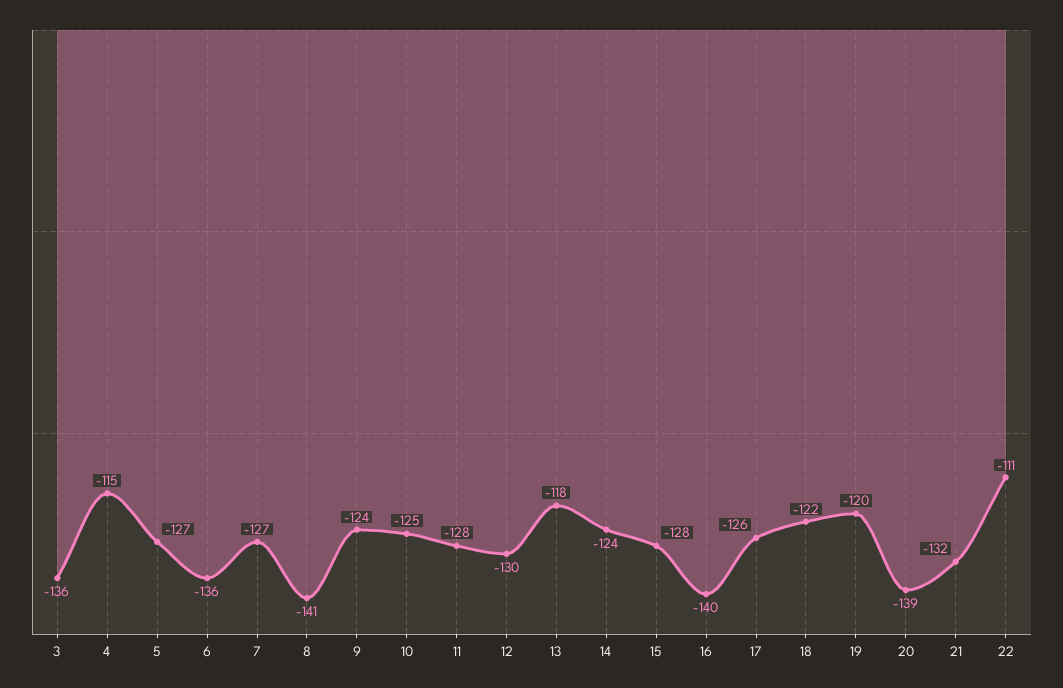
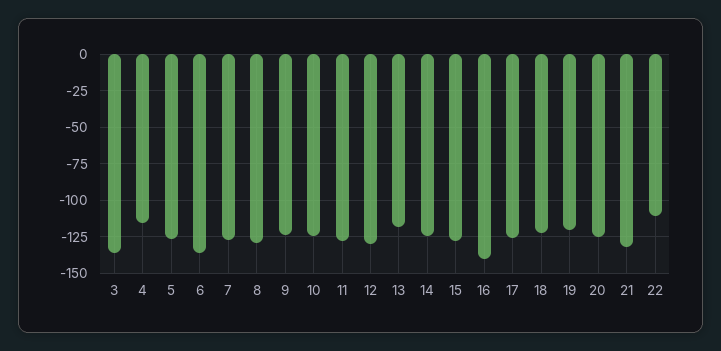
  {
    "3": -136,
    "4": -115,
    "5": -127,
    "6": -136,
    "7": -127,
-   "8": -141,
+   "8": -130,
    "9": -124,
    "10": -125,
    "11": -128,
    "12": -130,
    "13": -118,
    "14": -124,
    "15": -128,
    "16": -140,
    "17": -126,
    "18": -122,
    "19": -120,
-   "20": -139,
+   "20": -125,
    "21": -132,
    "22": -111
  }

